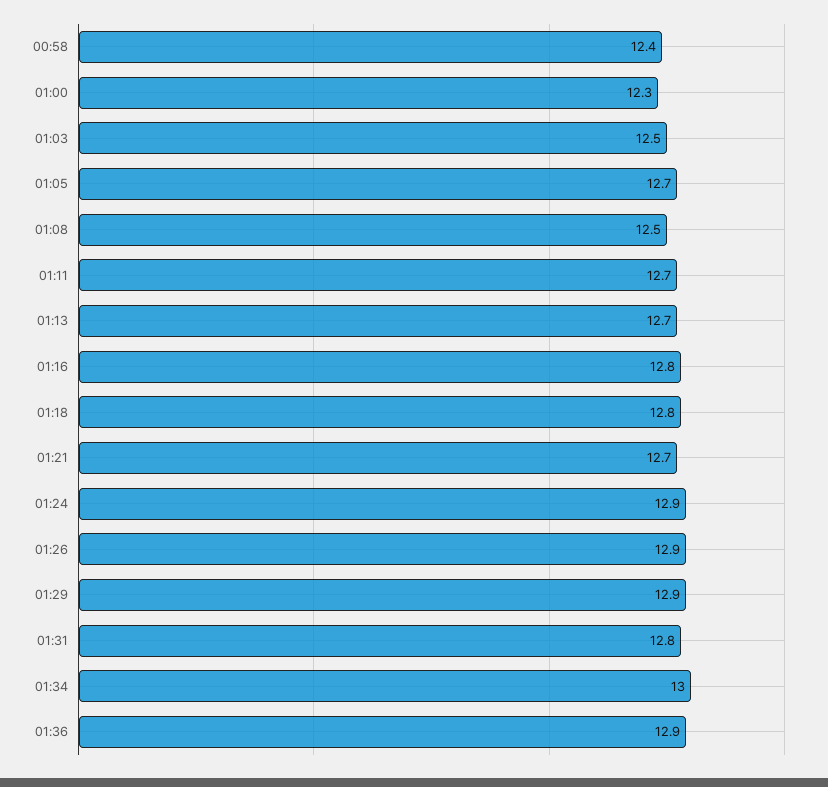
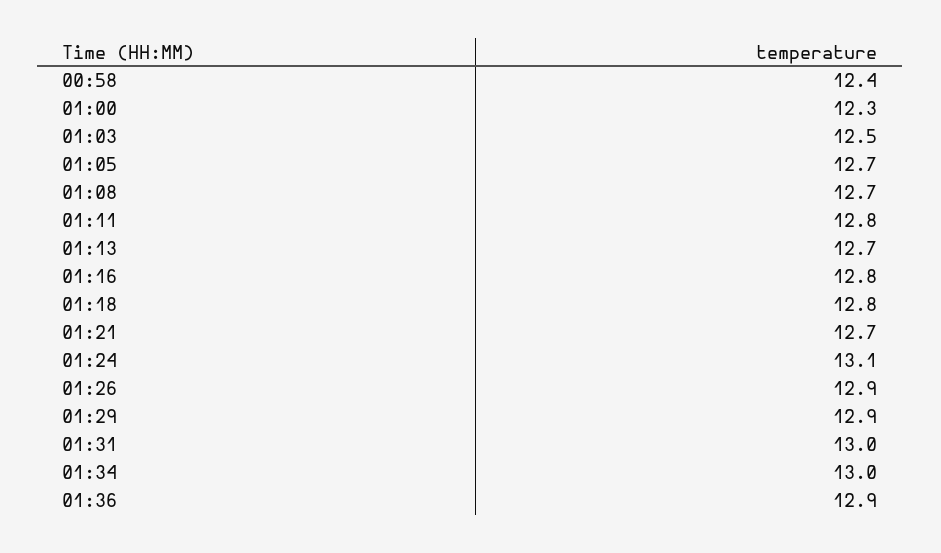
  {
    "00:58": 12.4,
    "01:00": 12.3,
    "01:03": 12.5,
    "01:05": 12.7,
-   "01:08": 12.5,
+   "01:08": 12.7,
-   "01:11": 12.7,
+   "01:11": 12.8,
    "01:13": 12.7,
    "01:16": 12.8,
    "01:18": 12.8,
    "01:21": 12.7,
-   "01:24": 12.9,
+   "01:24": 13.1,
    "01:26": 12.9,
    "01:29": 12.9,
-   "01:31": 12.8,
+   "01:31": 13,
    "01:34": 13,
    "01:36": 12.9
  }

